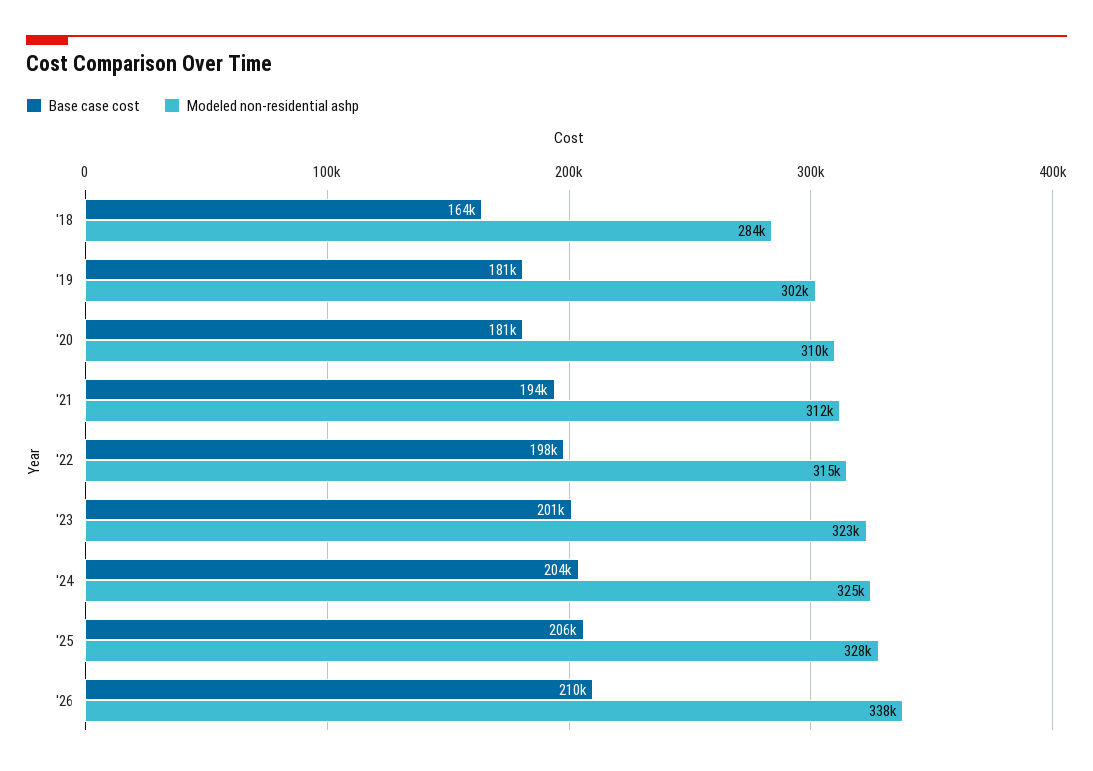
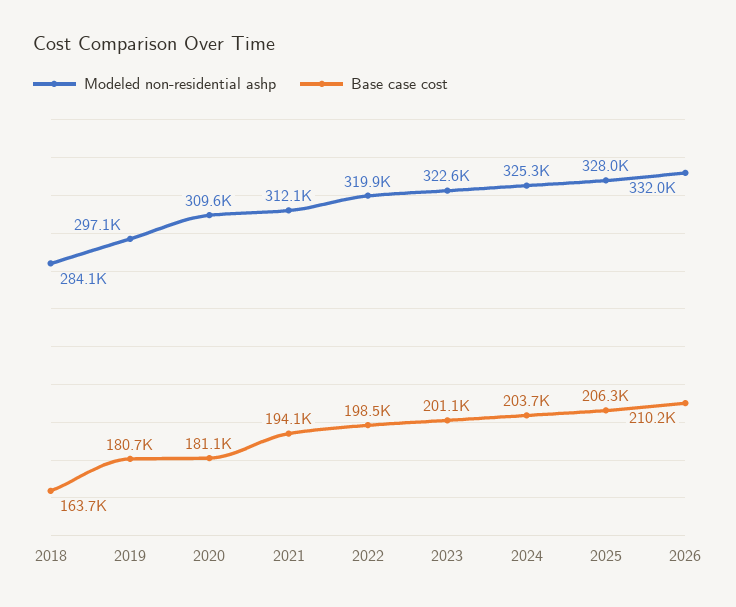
  {
    "Base case cost": {
      "'18": 163700,
      "'19": 180700,
      "'20": 181100,
      "'21": 194100,
      "'22": 198500,
      "'23": 201100,
      "'24": 203700,
      "'25": 206300,
      "'26": 210200
    },
    "Modeled non-residential ashp": {
      "'18": 284100,
-     "'19": 302000,
+     "'19": 297100,
      "'20": 309600,
      "'21": 312100,
-     "'22": 315000,
+     "'22": 319900,
      "'23": 322600,
      "'24": 325300,
      "'25": 328000,
-     "'26": 338000
+     "'26": 332000
    }
  }

